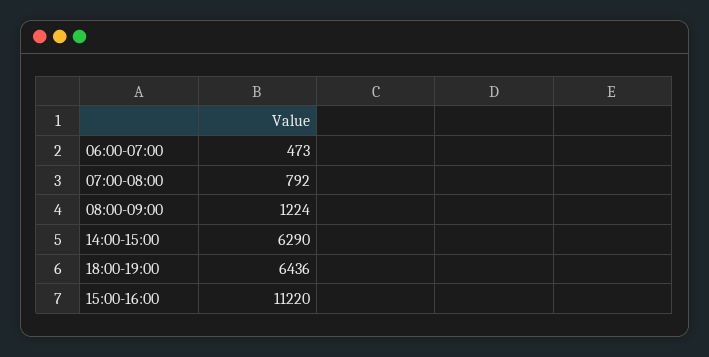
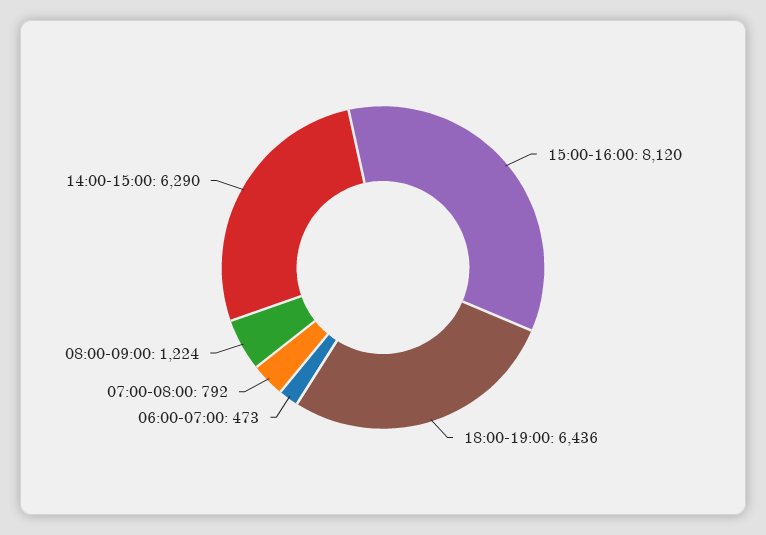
  {
    "06:00-07:00": 473,
    "07:00-08:00": 792,
    "08:00-09:00": 1224,
    "14:00-15:00": 6290,
    "18:00-19:00": 6436,
-   "15:00-16:00": 11220
+   "15:00-16:00": 8120
  }

